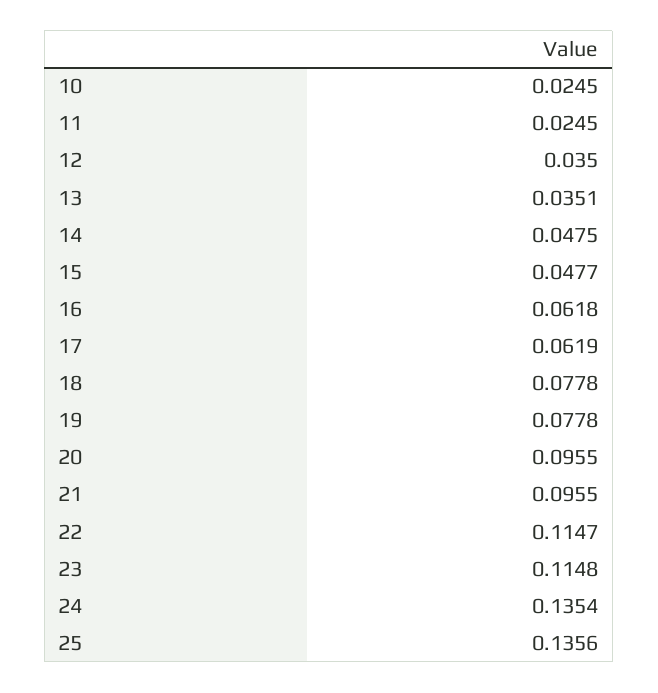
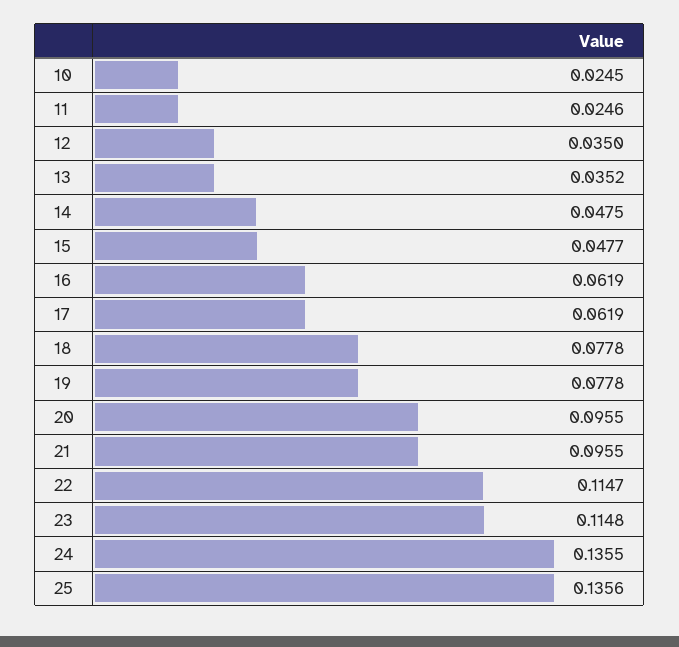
  {
    "10": 0.0245,
-   "11": 0.0245,
+   "11": 0.0246,
    "12": 0.035,
-   "13": 0.0351,
+   "13": 0.0352,
    "14": 0.0475,
    "15": 0.0477,
-   "16": 0.0618,
+   "16": 0.0619,
    "17": 0.0619,
    "18": 0.0778,
    "19": 0.0778,
    "20": 0.0955,
    "21": 0.0955,
    "22": 0.1147,
    "23": 0.1148,
-   "24": 0.1354,
+   "24": 0.1355,
    "25": 0.1356
  }

